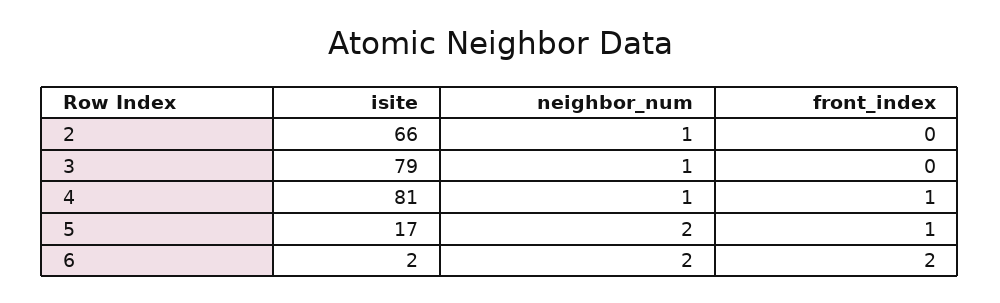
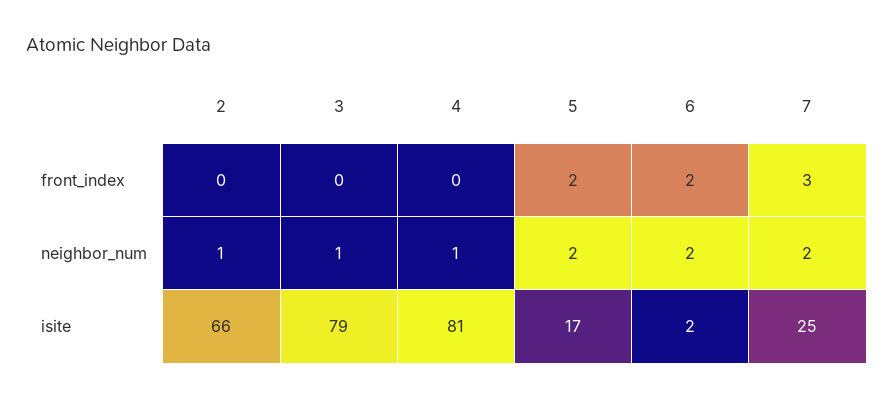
  {
    "isite": {
      "2": 66,
      "3": 79,
      "4": 81,
      "5": 17,
-     "6": 2
+     "6": 2,
+     "7": 25
    },
    "neighbor_num": {
      "2": 1,
      "3": 1,
      "4": 1,
      "5": 2,
-     "6": 2
+     "6": 2,
+     "7": 2
    },
    "front_index": {
      "2": 0,
      "3": 0,
-     "4": 1,
+     "4": 0,
-     "5": 1,
+     "5": 2,
-     "6": 2
+     "6": 2,
+     "7": 3
    }
  }

